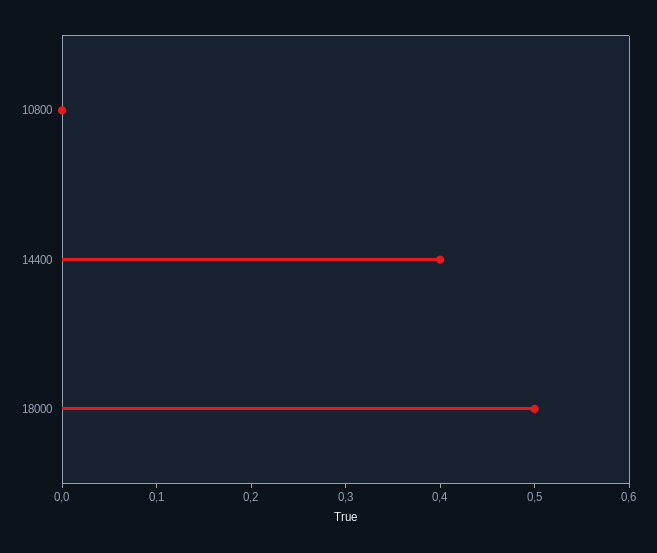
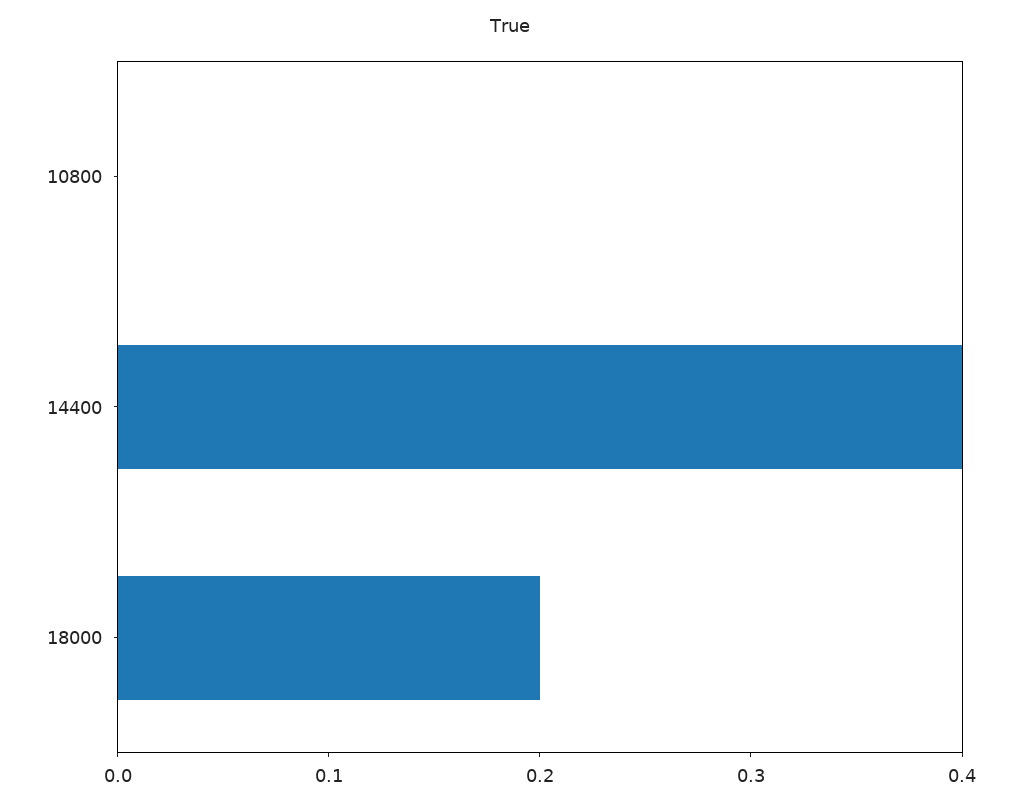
  {
    "10800": 0,
    "14400": 0.4,
-   "18000": 0.5
+   "18000": 0.2
  }

